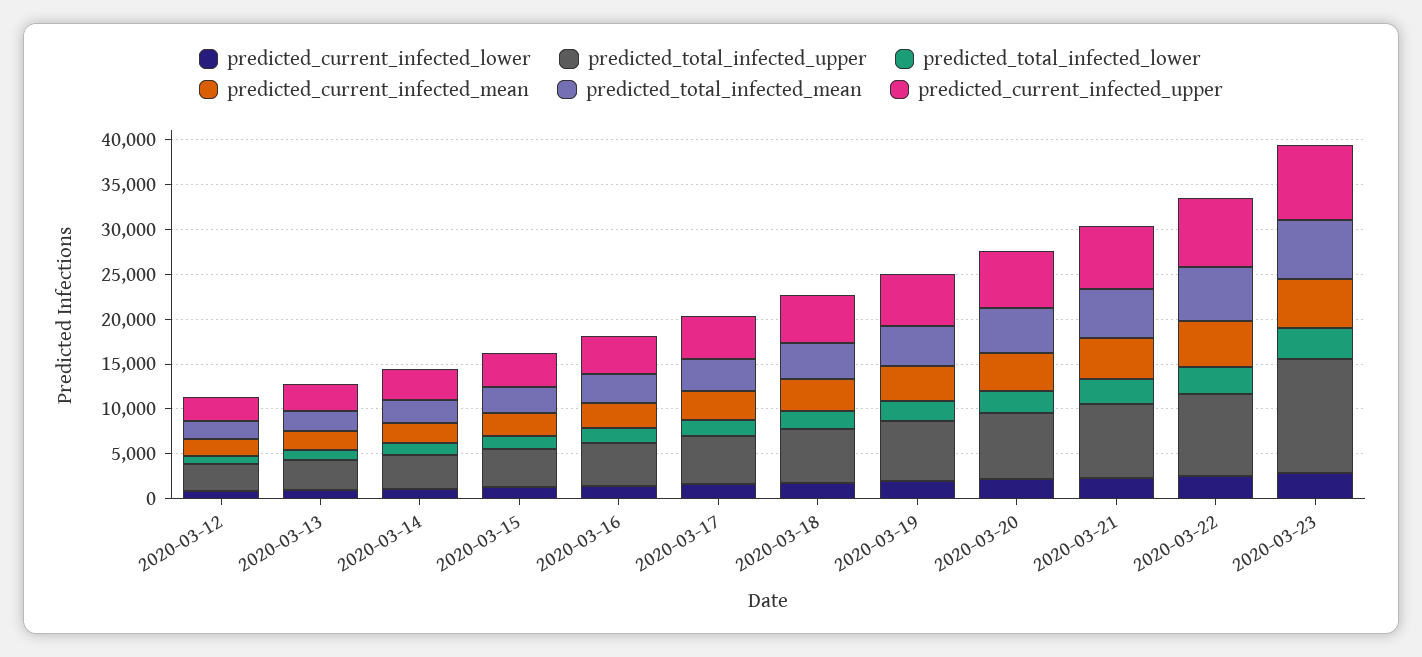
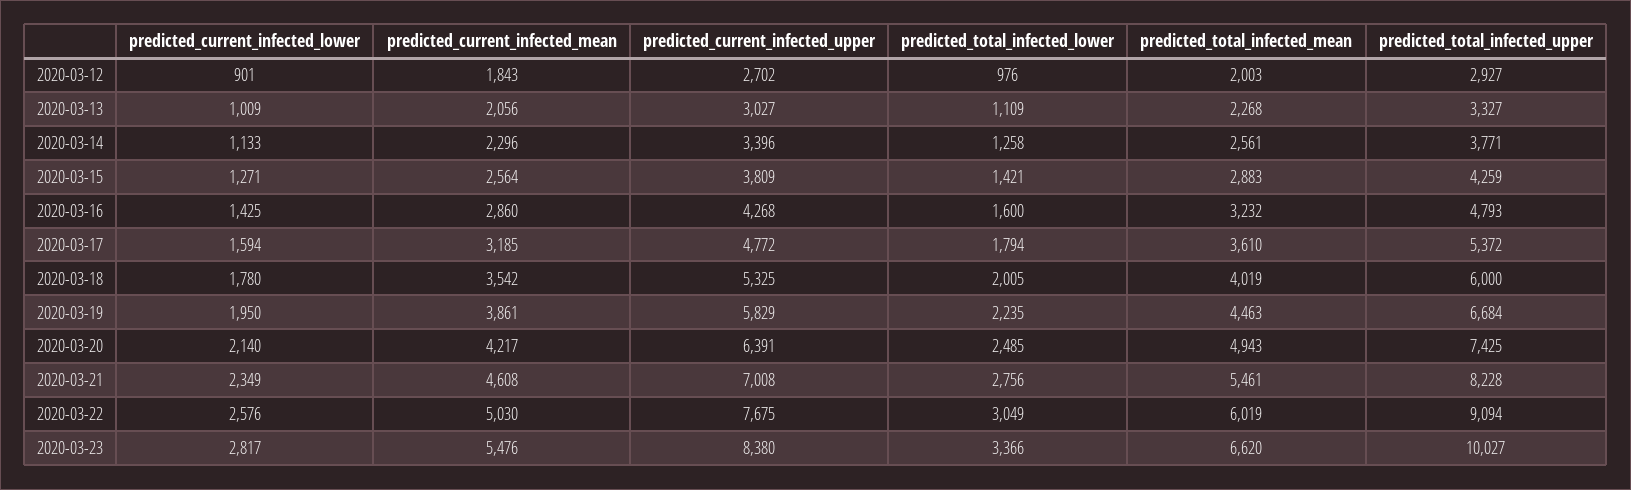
  {
    "predicted_current_infected_lower": {
      "2020-03-12": 901,
      "2020-03-13": 1009,
      "2020-03-14": 1133,
      "2020-03-15": 1271,
      "2020-03-16": 1425,
      "2020-03-17": 1594,
      "2020-03-18": 1780,
      "2020-03-19": 1950,
      "2020-03-20": 2140,
      "2020-03-21": 2349,
      "2020-03-22": 2576,
      "2020-03-23": 2817
    },
    "predicted_total_infected_upper": {
      "2020-03-12": 2927,
      "2020-03-13": 3327,
      "2020-03-14": 3771,
      "2020-03-15": 4259,
      "2020-03-16": 4793,
      "2020-03-17": 5372,
      "2020-03-18": 6000,
      "2020-03-19": 6684,
      "2020-03-20": 7425,
      "2020-03-21": 8228,
      "2020-03-22": 9094,
-     "2020-03-23": 13000
+     "2020-03-23": 10027
    },
    "predicted_total_infected_lower": {
      "2020-03-12": 976,
      "2020-03-13": 1109,
      "2020-03-14": 1258,
      "2020-03-15": 1421,
      "2020-03-16": 1600,
      "2020-03-17": 1794,
      "2020-03-18": 2005,
      "2020-03-19": 2235,
      "2020-03-20": 2485,
      "2020-03-21": 2756,
      "2020-03-22": 3049,
      "2020-03-23": 3366
    },
    "predicted_current_infected_mean": {
      "2020-03-12": 1843,
      "2020-03-13": 2056,
      "2020-03-14": 2296,
      "2020-03-15": 2564,
      "2020-03-16": 2860,
      "2020-03-17": 3185,
      "2020-03-18": 3542,
      "2020-03-19": 3861,
      "2020-03-20": 4217,
      "2020-03-21": 4608,
      "2020-03-22": 5030,
      "2020-03-23": 5476
    },
    "predicted_total_infected_mean": {
      "2020-03-12": 2003,
      "2020-03-13": 2268,
      "2020-03-14": 2561,
      "2020-03-15": 2883,
      "2020-03-16": 3232,
      "2020-03-17": 3610,
      "2020-03-18": 4019,
      "2020-03-19": 4463,
      "2020-03-20": 4943,
      "2020-03-21": 5461,
      "2020-03-22": 6019,
      "2020-03-23": 6620
    },
    "predicted_current_infected_upper": {
      "2020-03-12": 2702,
      "2020-03-13": 3027,
      "2020-03-14": 3396,
      "2020-03-15": 3809,
      "2020-03-16": 4268,
      "2020-03-17": 4772,
      "2020-03-18": 5325,
      "2020-03-19": 5829,
      "2020-03-20": 6391,
      "2020-03-21": 7008,
      "2020-03-22": 7675,
      "2020-03-23": 8380
    }
  }

